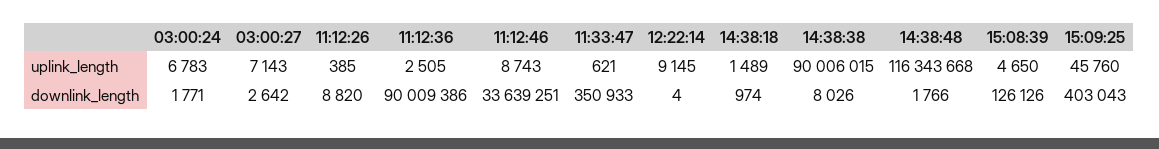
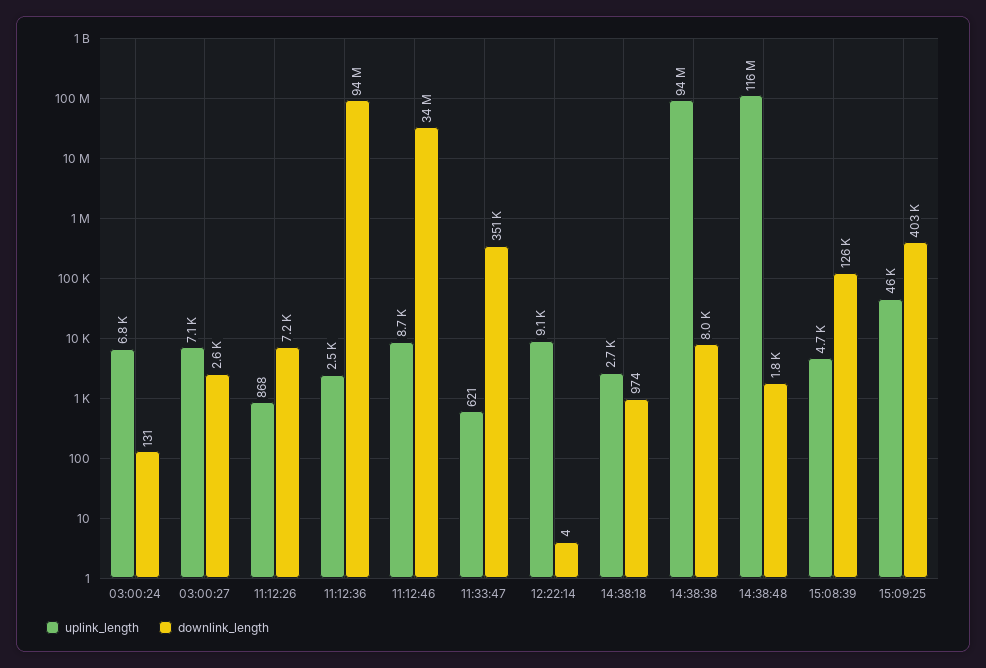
  {
    "uplink_length": {
      "03:00:24": 6783,
      "03:00:27": 7143,
-     "11:12:26": 385,
+     "11:12:26": 868,
      "11:12:36": 2505,
      "11:12:46": 8743,
      "11:33:47": 621,
      "12:22:14": 9145,
-     "14:38:18": 1489,
+     "14:38:18": 2700,
-     "14:38:38": 90006015,
+     "14:38:38": 94000000,
      "14:38:48": 116343668,
      "15:08:39": 4650,
      "15:09:25": 45760
    },
    "downlink_length": {
-     "03:00:24": 1771,
+     "03:00:24": 131,
      "03:00:27": 2642,
-     "11:12:26": 8820,
+     "11:12:26": 7200,
-     "11:12:36": 90009386,
+     "11:12:36": 94000000,
      "11:12:46": 33639251,
      "11:33:47": 350933,
      "12:22:14": 4,
      "14:38:18": 974,
      "14:38:38": 8026,
      "14:38:48": 1766,
      "15:08:39": 126126,
      "15:09:25": 403043
    }
  }

